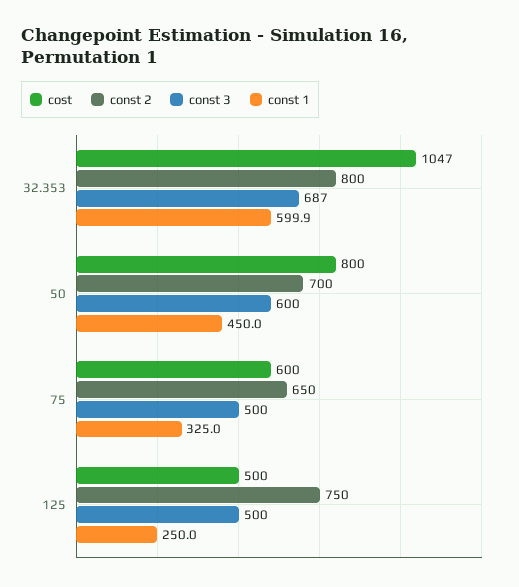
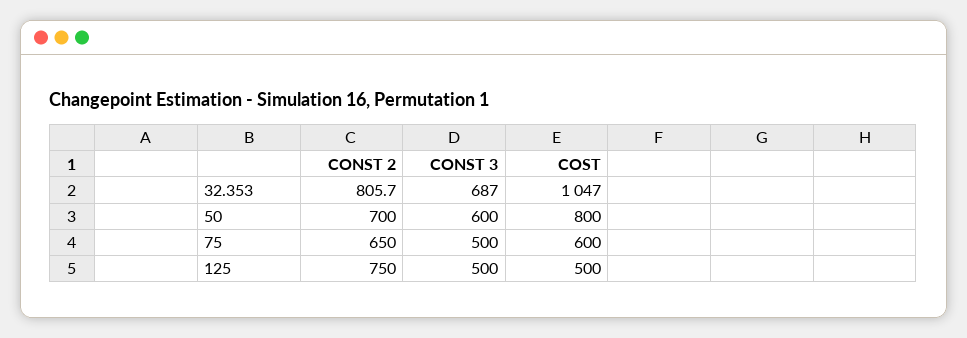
  {
    "cost": {
      "32.353": 1047,
      "50": 800,
      "75": 600,
      "125": 500
    },
    "const 2": {
-     "32.353": 800,
+     "32.353": 805.7,
      "50": 700,
      "75": 650,
      "125": 750
    },
    "const 3": {
      "32.353": 687,
      "50": 600,
      "75": 500,
      "125": 500
-   },
+   }
-   "const 1": {
-     "32.353": 599.9,
-     "50": 450,
-     "75": 325,
-     "125": 250
-   }
  }

